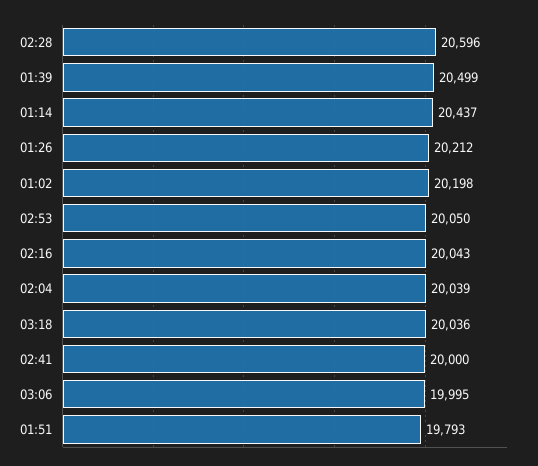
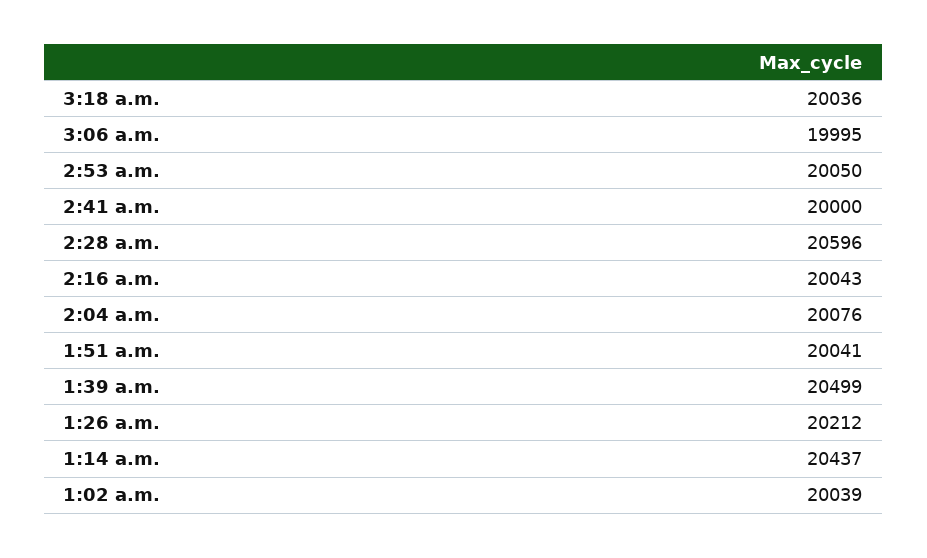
  {
    "02:28": 20596,
    "01:39": 20499,
    "01:14": 20437,
    "01:26": 20212,
-   "01:02": 20198,
+   "01:02": 20039,
    "02:53": 20050,
    "02:16": 20043,
-   "02:04": 20039,
+   "02:04": 20076,
    "03:18": 20036,
    "02:41": 20000,
    "03:06": 19995,
-   "01:51": 19793
+   "01:51": 20041
  }

